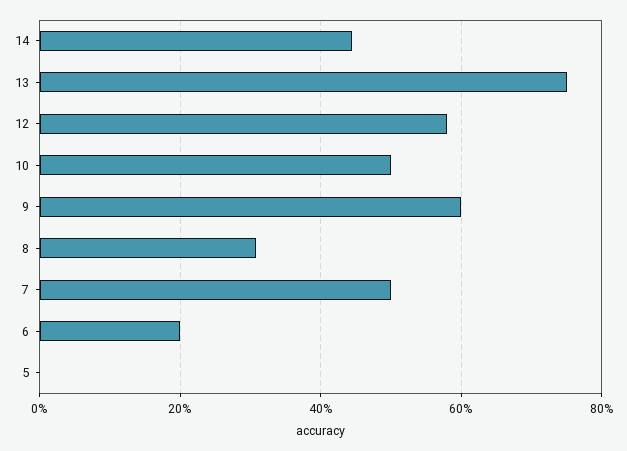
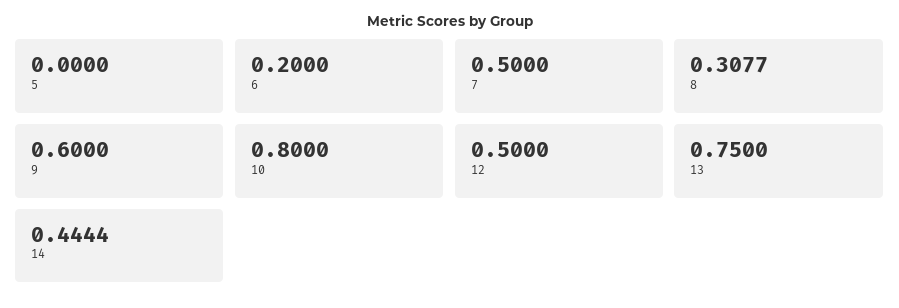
  {
    "14": 0.4444,
    "13": 0.75,
-   "12": 0.58,
+   "12": 0.5,
-   "10": 0.5,
+   "10": 0.8,
    "9": 0.6,
    "8": 0.3077,
    "7": 0.5,
    "6": 0.2,
    "5": 0
  }

